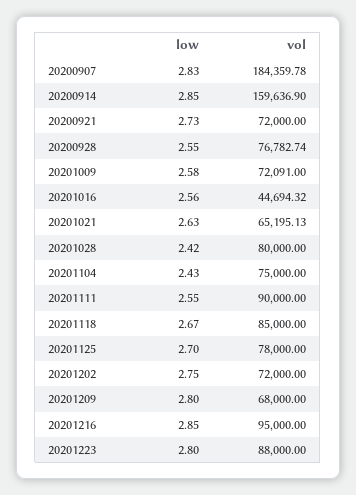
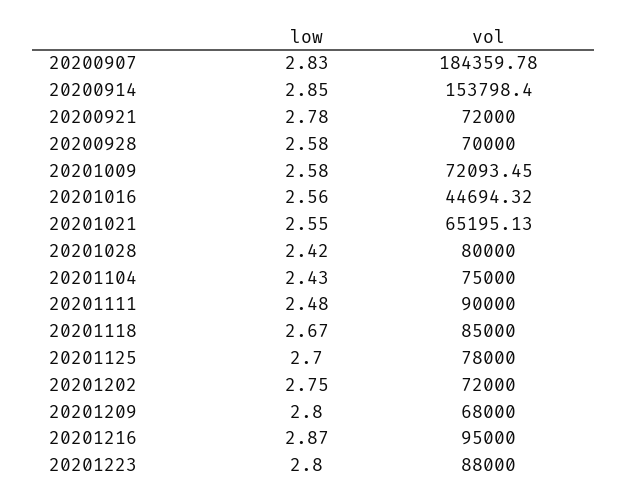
  {
    "low": {
      "20200907": 2.83,
      "20200914": 2.85,
-     "20200921": 2.73,
+     "20200921": 2.78,
-     "20200928": 2.55,
+     "20200928": 2.58,
      "20201009": 2.58,
      "20201016": 2.56,
-     "20201021": 2.63,
+     "20201021": 2.55,
      "20201028": 2.42,
      "20201104": 2.43,
-     "20201111": 2.55,
+     "20201111": 2.48,
      "20201118": 2.67,
      "20201125": 2.7,
      "20201202": 2.75,
      "20201209": 2.8,
-     "20201216": 2.85,
+     "20201216": 2.87,
      "20201223": 2.8
    },
    "vol": {
      "20200907": 184359.78,
-     "20200914": 159636.9,
+     "20200914": 153798.4,
      "20200921": 72000,
-     "20200928": 76782.74,
+     "20200928": 70000,
-     "20201009": 72091,
+     "20201009": 72093.45,
      "20201016": 44694.32,
      "20201021": 65195.13,
      "20201028": 80000,
      "20201104": 75000,
      "20201111": 90000,
      "20201118": 85000,
      "20201125": 78000,
      "20201202": 72000,
      "20201209": 68000,
      "20201216": 95000,
      "20201223": 88000
    }
  }

